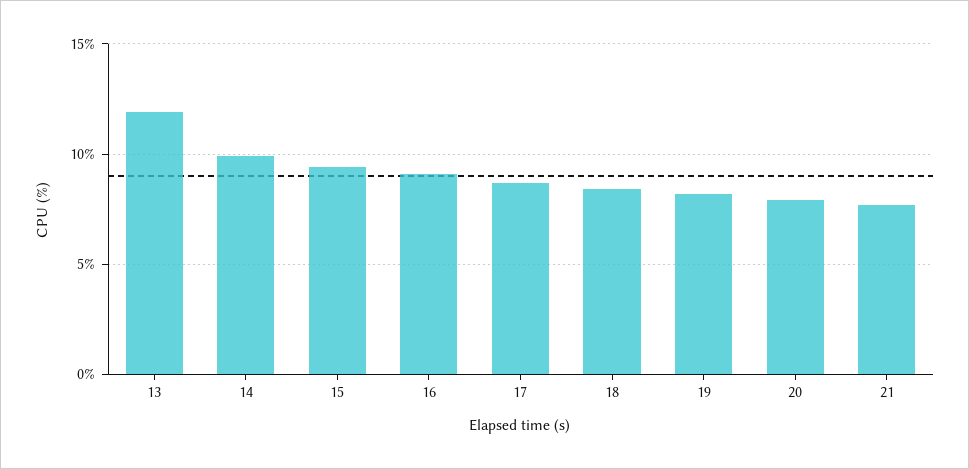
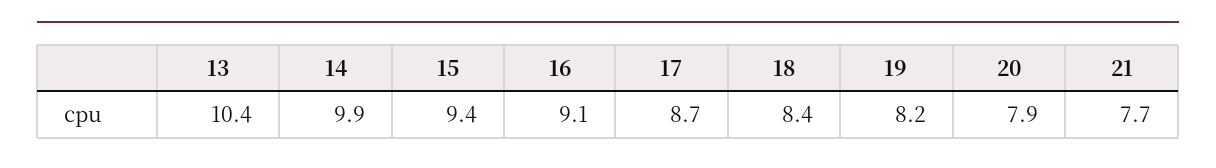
  {
-   "13": 12,
+   "13": 10.4,
    "14": 9.9,
    "15": 9.4,
    "16": 9.1,
    "17": 8.7,
    "18": 8.4,
    "19": 8.2,
    "20": 7.9,
    "21": 7.7
  }

